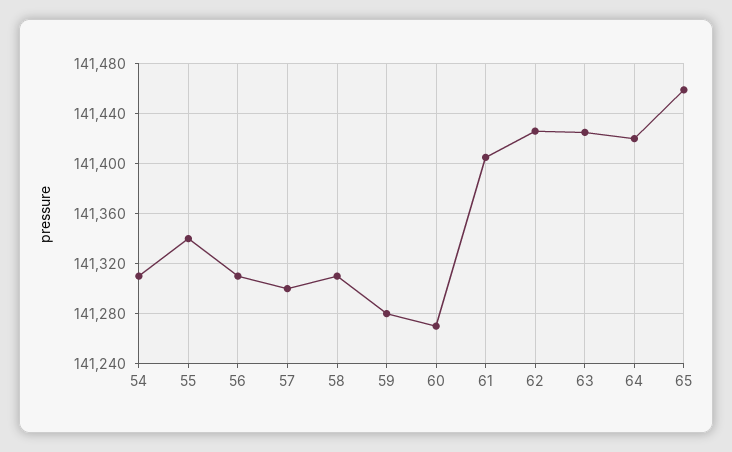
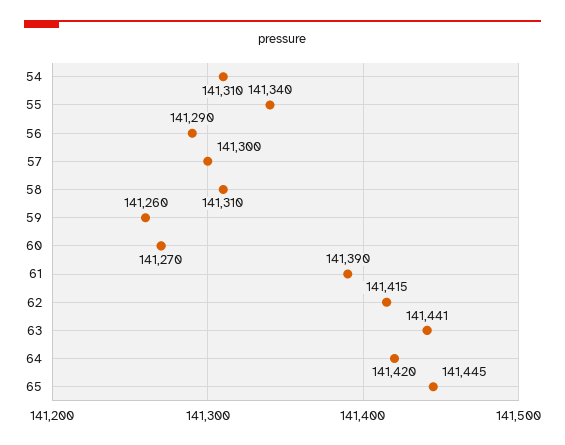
  {
    "54": 141310,
    "55": 141340,
-   "56": 141310,
+   "56": 141290,
    "57": 141300,
    "58": 141310,
-   "59": 141280,
+   "59": 141260,
    "60": 141270,
-   "61": 141405,
+   "61": 141390,
-   "62": 141425,
+   "62": 141415,
-   "63": 141425,
+   "63": 141441,
    "64": 141420,
-   "65": 141460
+   "65": 141445
  }

